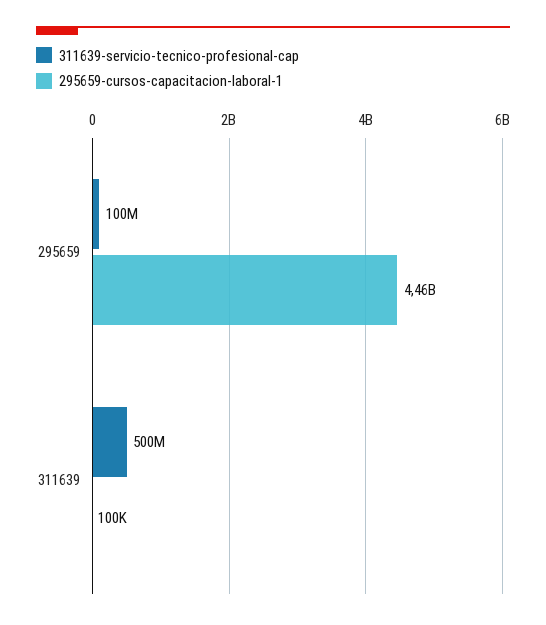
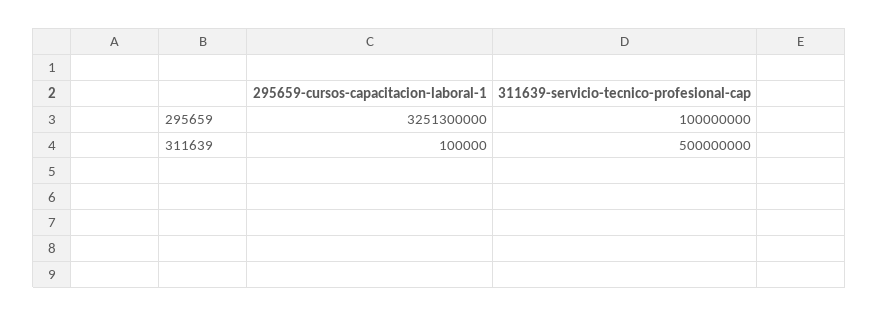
  {
    "311639-servicio-tecnico-profesional-cap": {
      "295659": 100000000,
      "311639": 500000000
    },
    "295659-cursos-capacitacion-laboral-1": {
-     "295659": 4460000000,
+     "295659": 3251300000,
      "311639": 100000
    }
  }

